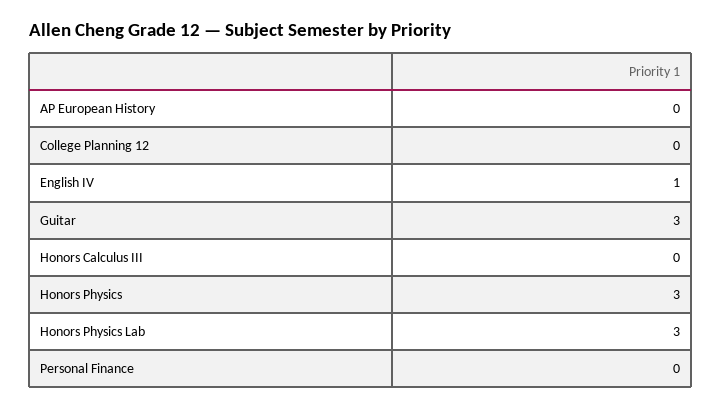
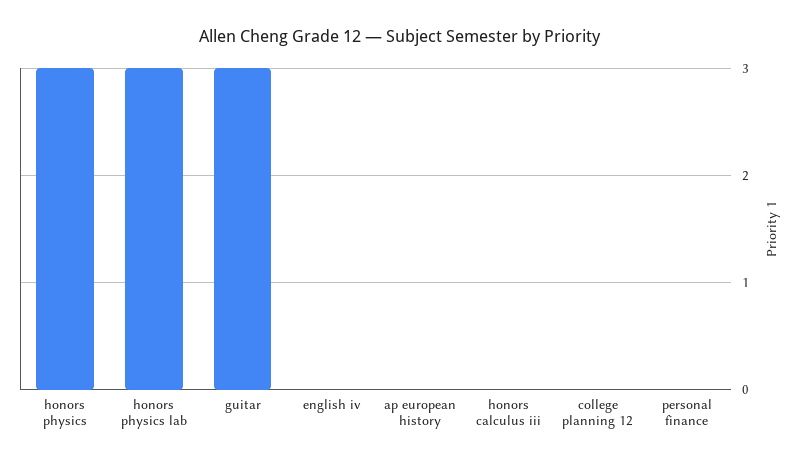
  {
    "AP European History": 0,
    "College Planning 12": 0,
-   "English IV": 1,
+   "English IV": 0,
    "Guitar": 3,
    "Honors Calculus III": 0,
    "Honors Physics": 3,
    "Honors Physics Lab": 3,
    "Personal Finance": 0
  }

